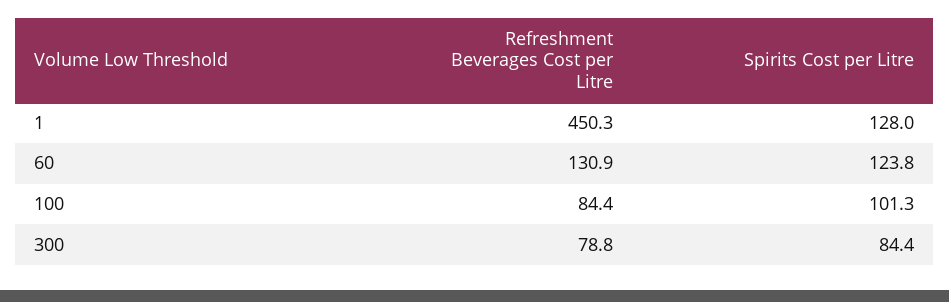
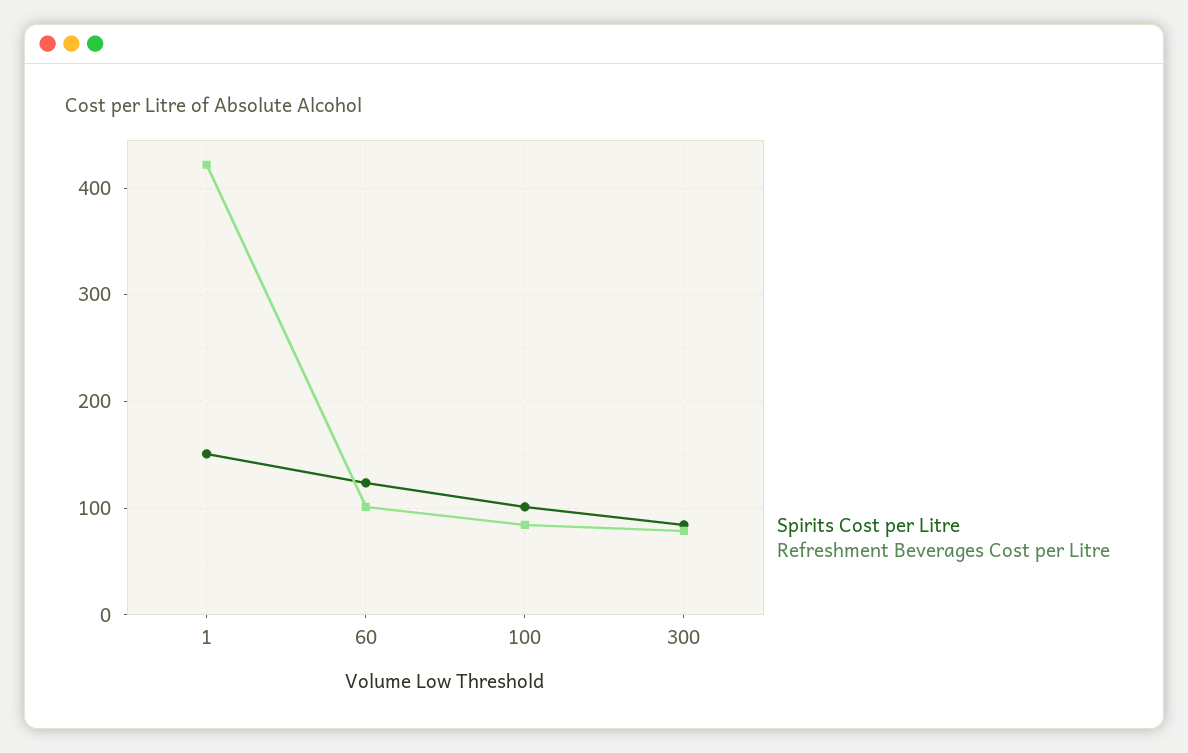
  {
    "Refreshment Beverages Cost per Litre": {
-     "1": 450.3,
+     "1": 420,
-     "60": 130.9,
+     "60": 100,
      "100": 84.4,
      "300": 78.8
    },
    "Spirits Cost per Litre": {
-     "1": 128,
+     "1": 150,
      "60": 123.8,
      "100": 101.3,
      "300": 84.4
    }
  }

